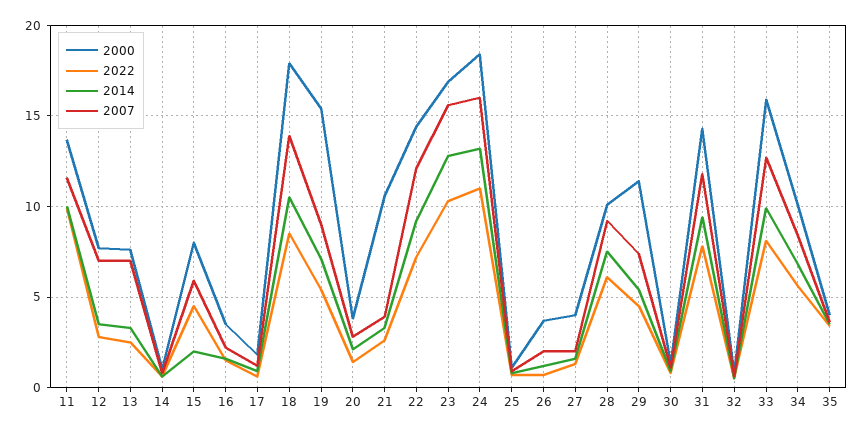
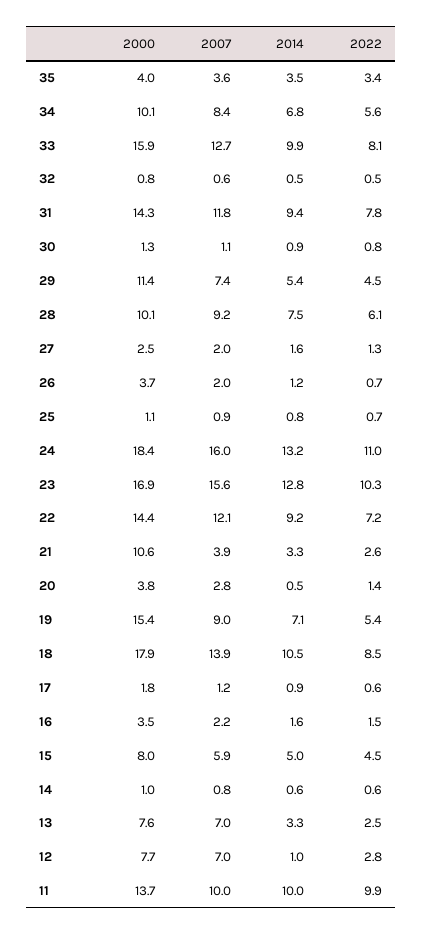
  {
    "2000": {
      "11": 13.7,
      "12": 7.7,
      "13": 7.6,
      "14": 1,
      "15": 8,
      "16": 3.5,
      "17": 1.8,
      "18": 17.9,
      "19": 15.4,
      "20": 3.8,
      "21": 10.6,
      "22": 14.4,
      "23": 16.9,
      "24": 18.4,
      "25": 1.1,
      "26": 3.7,
-     "27": 4,
+     "27": 2.5,
      "28": 10.1,
      "29": 11.4,
      "30": 1.3,
      "31": 14.3,
      "32": 0.8,
      "33": 15.9,
      "34": 10.1,
      "35": 4
    },
    "2022": {
      "11": 9.9,
      "12": 2.8,
      "13": 2.5,
      "14": 0.6,
      "15": 4.5,
      "16": 1.5,
      "17": 0.6,
      "18": 8.5,
      "19": 5.4,
      "20": 1.4,
      "21": 2.6,
      "22": 7.2,
      "23": 10.3,
      "24": 11,
      "25": 0.7,
      "26": 0.7,
      "27": 1.3,
      "28": 6.1,
      "29": 4.5,
      "30": 0.8,
      "31": 7.8,
      "32": 0.5,
      "33": 8.1,
      "34": 5.6,
      "35": 3.4
    },
    "2014": {
      "11": 10,
-     "12": 3.5,
+     "12": 1,
      "13": 3.3,
      "14": 0.6,
-     "15": 2,
+     "15": 5,
      "16": 1.6,
      "17": 0.9,
      "18": 10.5,
      "19": 7.1,
-     "20": 2,
+     "20": 0.5,
      "21": 3.3,
      "22": 9.2,
      "23": 12.8,
      "24": 13.2,
      "25": 0.8,
      "26": 1.2,
      "27": 1.6,
      "28": 7.5,
      "29": 5.4,
      "30": 0.9,
      "31": 9.4,
      "32": 0.5,
      "33": 9.9,
      "34": 6.8,
      "35": 3.5
    },
    "2007": {
-     "11": 11.5,
+     "11": 10,
      "12": 7,
      "13": 7,
      "14": 0.8,
      "15": 5.9,
      "16": 2.2,
      "17": 1.2,
      "18": 13.9,
      "19": 9,
      "20": 2.8,
      "21": 3.9,
      "22": 12.1,
      "23": 15.6,
      "24": 16,
      "25": 0.9,
      "26": 2,
      "27": 2,
      "28": 9.2,
      "29": 7.4,
      "30": 1.1,
      "31": 11.8,
      "32": 0.6,
      "33": 12.7,
      "34": 8.4,
      "35": 3.6
    }
  }

